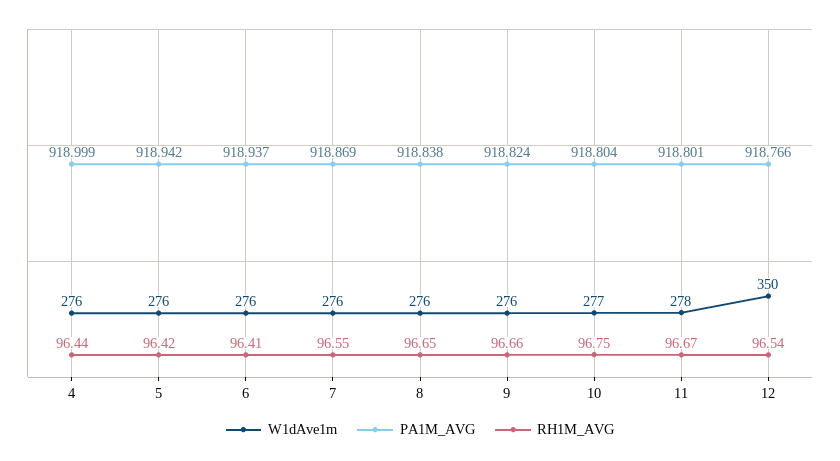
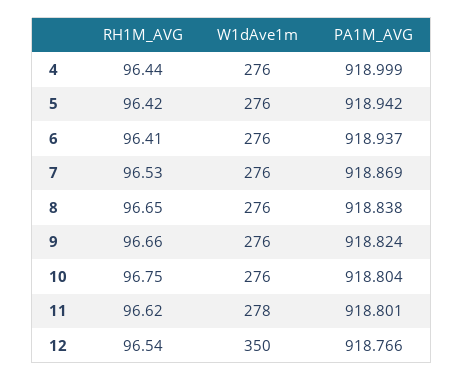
  {
    "W1dAve1m": {
      "4": 276,
      "5": 276,
      "6": 276,
      "7": 276,
      "8": 276,
      "9": 276,
-     "10": 277,
+     "10": 276,
      "11": 278,
      "12": 350
    },
    "PA1M_AVG": {
      "4": 918.999,
      "5": 918.942,
      "6": 918.937,
      "7": 918.869,
      "8": 918.838,
      "9": 918.824,
      "10": 918.804,
      "11": 918.801,
      "12": 918.766
    },
    "RH1M_AVG": {
      "4": 96.44,
      "5": 96.42,
      "6": 96.41,
-     "7": 96.55,
+     "7": 96.53,
      "8": 96.65,
      "9": 96.66,
      "10": 96.75,
-     "11": 96.67,
+     "11": 96.62,
      "12": 96.54
    }
  }

